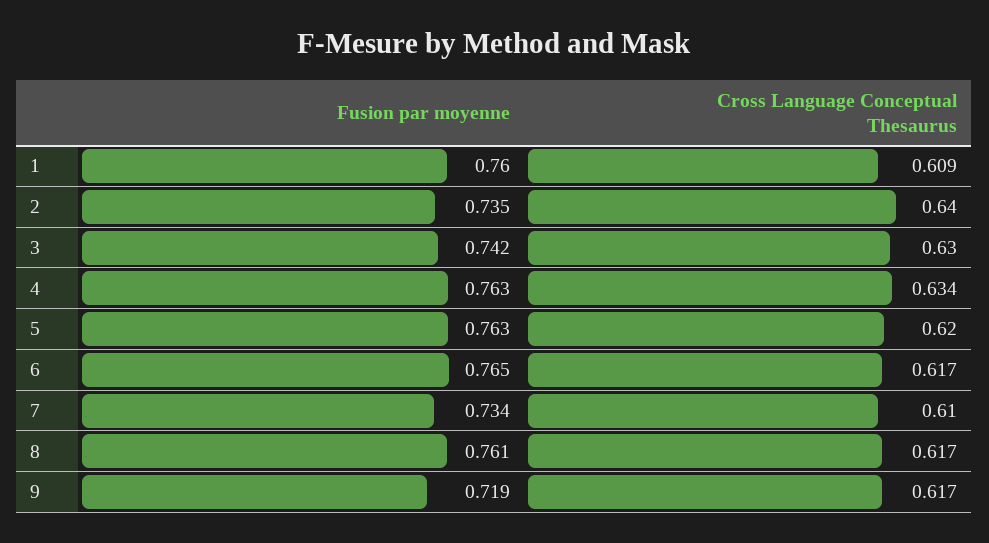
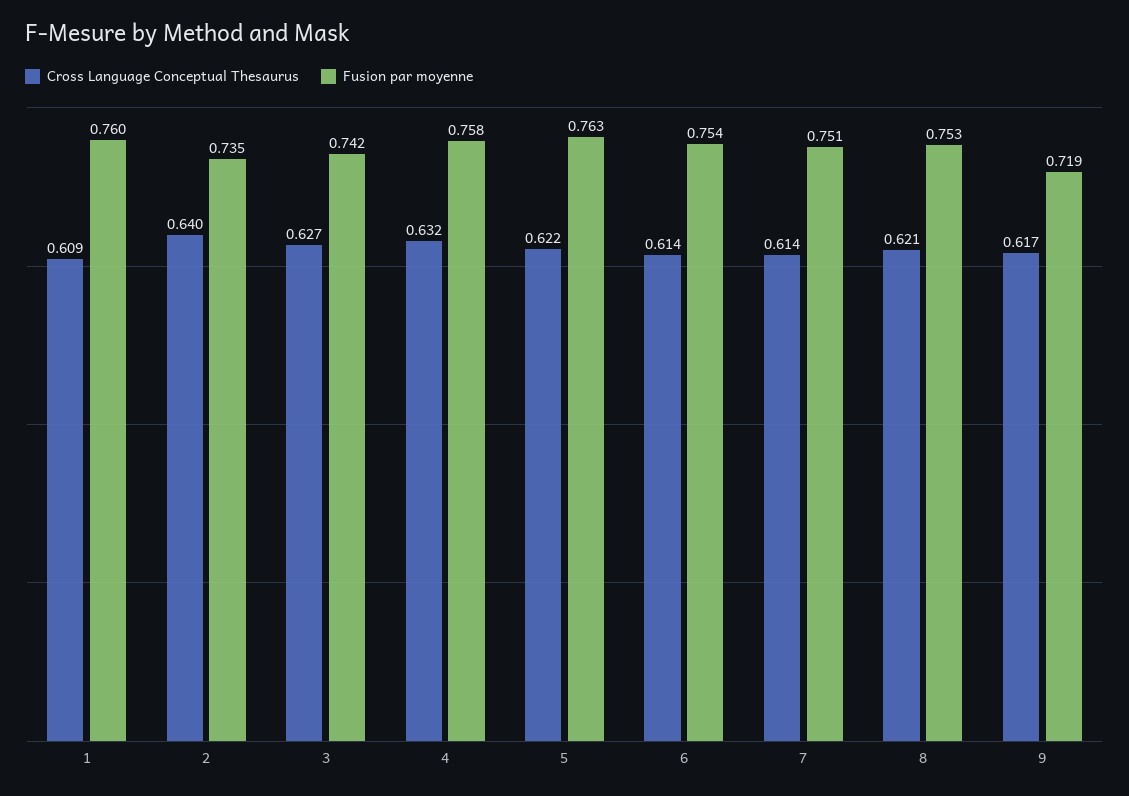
  {
    "Fusion par moyenne": {
      "1": 0.76,
      "2": 0.735,
      "3": 0.742,
-     "4": 0.763,
+     "4": 0.758,
      "5": 0.763,
-     "6": 0.765,
+     "6": 0.754,
-     "7": 0.734,
+     "7": 0.751,
-     "8": 0.761,
+     "8": 0.753,
      "9": 0.719
    },
    "Cross Language Conceptual Thesaurus": {
      "1": 0.609,
      "2": 0.64,
-     "3": 0.63,
+     "3": 0.627,
-     "4": 0.634,
+     "4": 0.632,
-     "5": 0.62,
+     "5": 0.622,
-     "6": 0.617,
+     "6": 0.614,
-     "7": 0.61,
+     "7": 0.614,
-     "8": 0.617,
+     "8": 0.621,
      "9": 0.617
    }
  }

